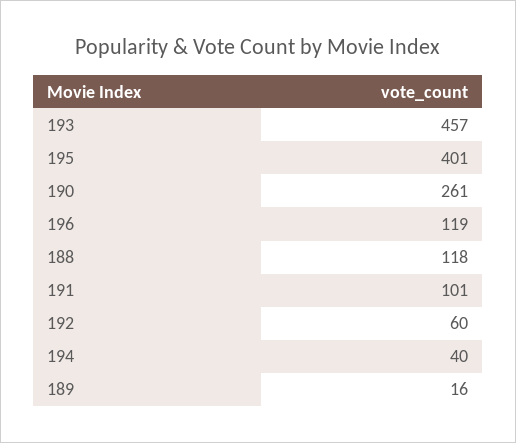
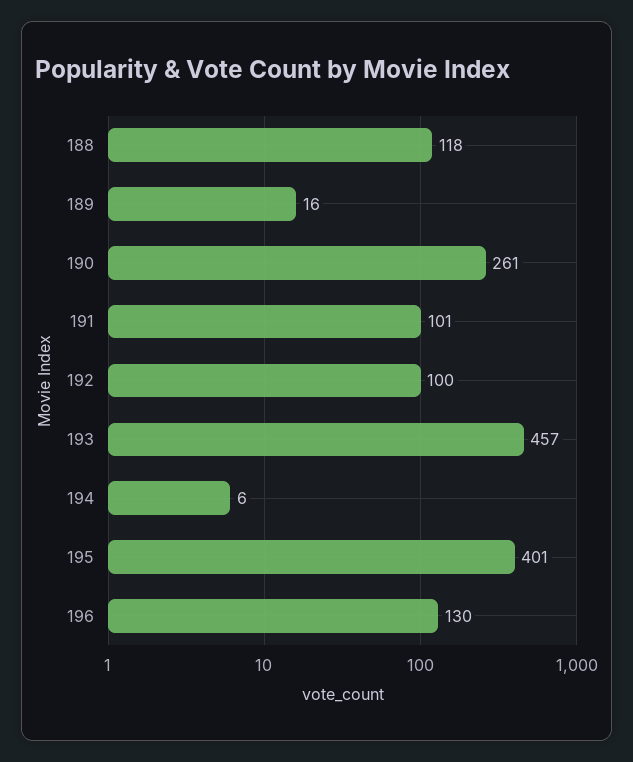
  {
    "193": 457,
    "195": 401,
    "190": 261,
-   "196": 119,
+   "196": 130,
    "188": 118,
    "191": 101,
-   "192": 60,
+   "192": 100,
-   "194": 40,
+   "194": 6,
    "189": 16
  }

